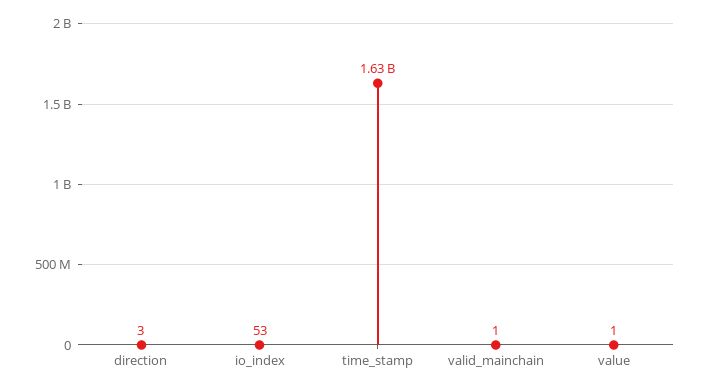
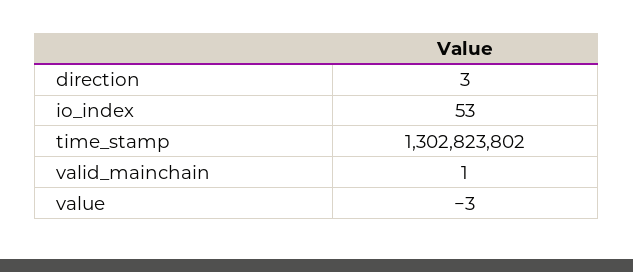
  {
    "direction": 3,
    "io_index": 53,
-   "time_stamp": 1630000000,
+   "time_stamp": 1302823802,
    "valid_mainchain": 1,
-   "value": 1
+   "value": -3
  }

